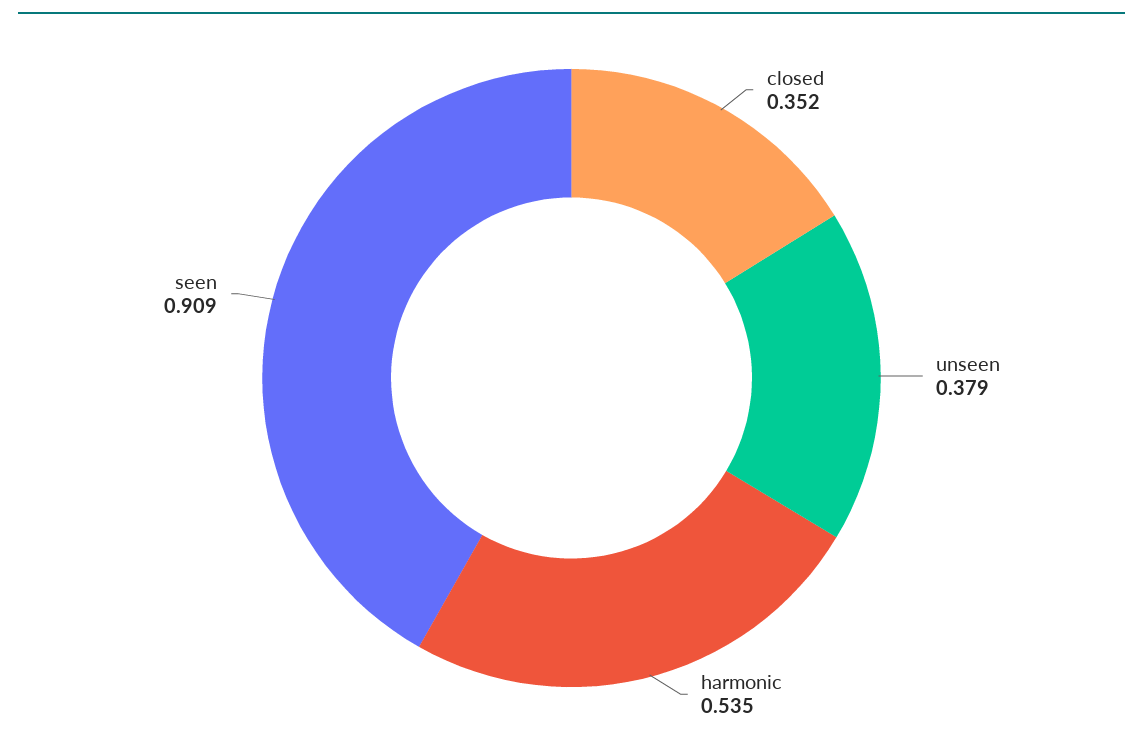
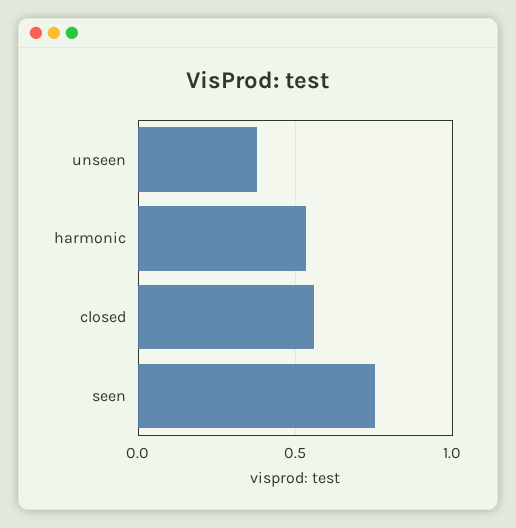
  {
-   "closed": 0.352,
+   "closed": 0.55,
    "unseen": 0.379,
    "harmonic": 0.535,
-   "seen": 0.909
+   "seen": 0.75
  }

